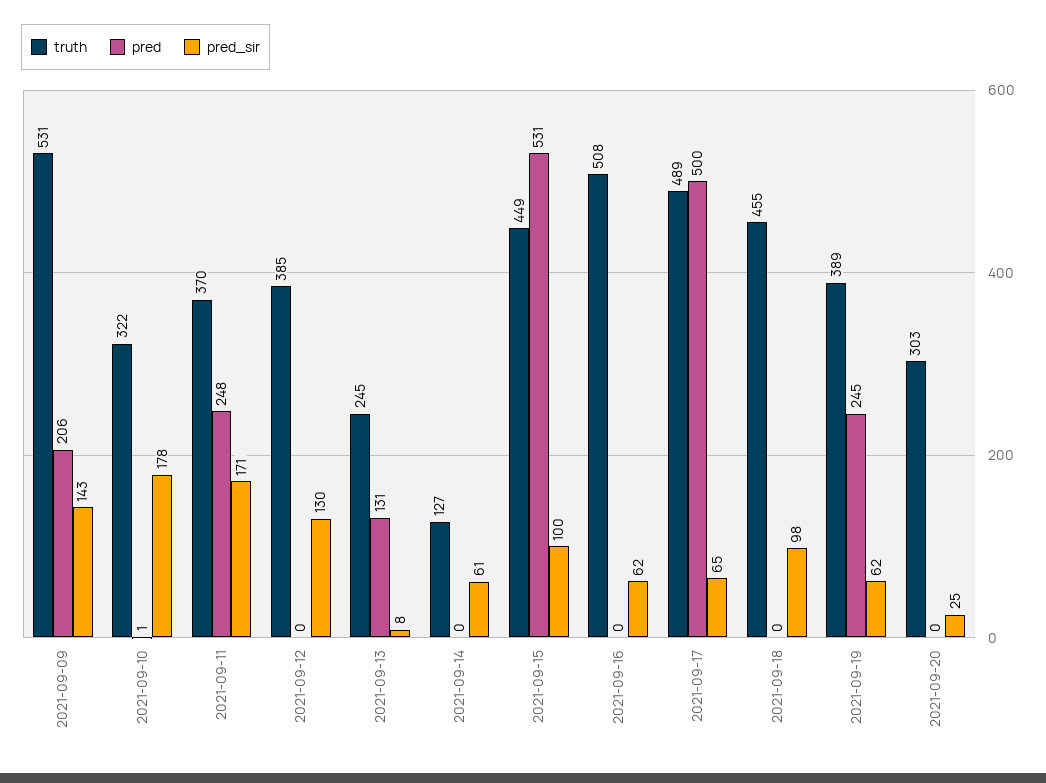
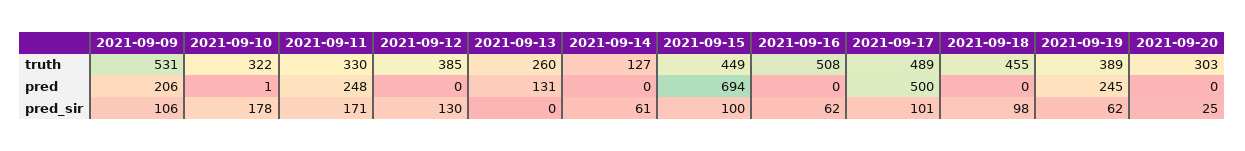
  {
    "truth": {
      "2021-09-09": 531,
      "2021-09-10": 322,
-     "2021-09-11": 370,
+     "2021-09-11": 330,
      "2021-09-12": 385,
-     "2021-09-13": 245,
+     "2021-09-13": 260,
      "2021-09-14": 127,
      "2021-09-15": 449,
      "2021-09-16": 508,
      "2021-09-17": 489,
      "2021-09-18": 455,
      "2021-09-19": 389,
      "2021-09-20": 303
    },
    "pred": {
      "2021-09-09": 206,
      "2021-09-10": 1,
      "2021-09-11": 248,
      "2021-09-12": 0,
      "2021-09-13": 131,
      "2021-09-14": 0,
-     "2021-09-15": 531,
+     "2021-09-15": 694,
      "2021-09-16": 0,
      "2021-09-17": 500,
      "2021-09-18": 0,
      "2021-09-19": 245,
      "2021-09-20": 0
    },
    "pred_sir": {
-     "2021-09-09": 143,
+     "2021-09-09": 106,
      "2021-09-10": 178,
      "2021-09-11": 171,
      "2021-09-12": 130,
-     "2021-09-13": 8,
+     "2021-09-13": 0,
      "2021-09-14": 61,
      "2021-09-15": 100,
      "2021-09-16": 62,
-     "2021-09-17": 65,
+     "2021-09-17": 101,
      "2021-09-18": 98,
      "2021-09-19": 62,
      "2021-09-20": 25
    }
  }

